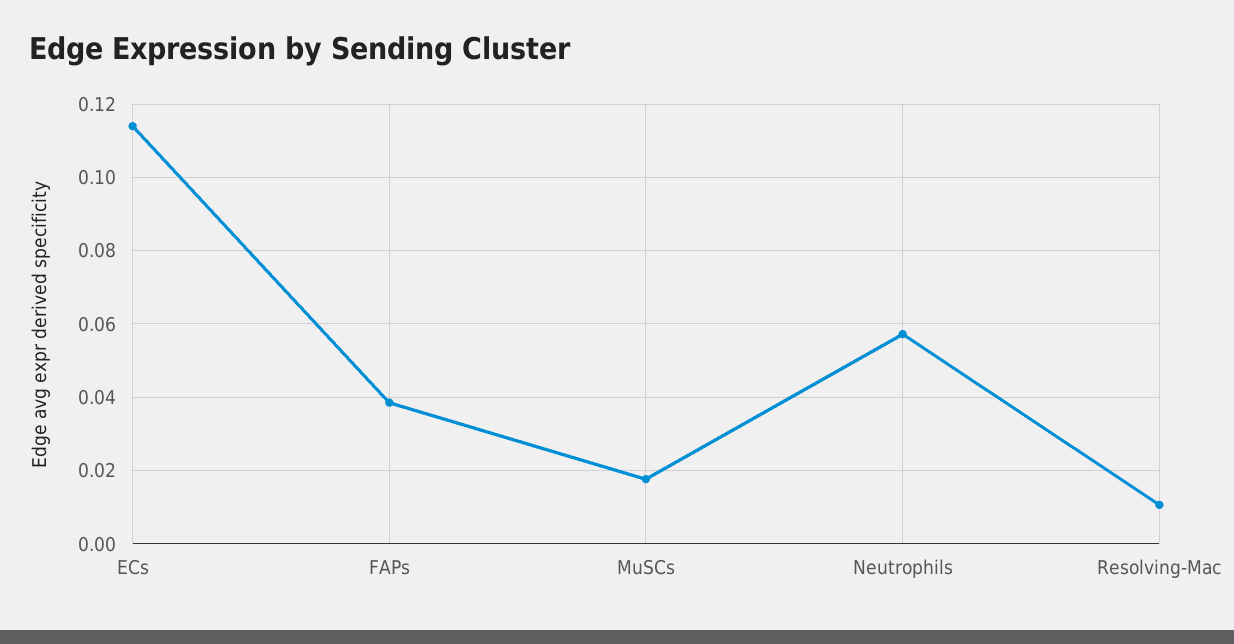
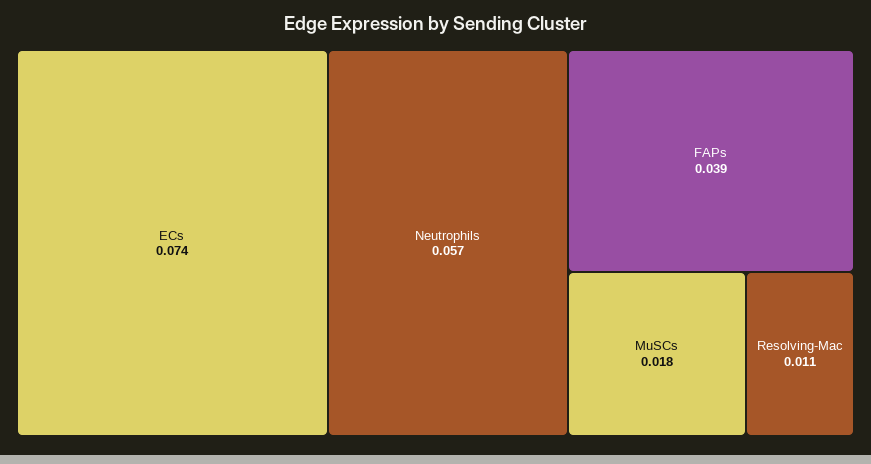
  {
-   "ECs": 0.114,
+   "ECs": 0.074,
    "FAPs": 0.039,
    "MuSCs": 0.018,
    "Neutrophils": 0.057,
    "Resolving-Mac": 0.011
  }

